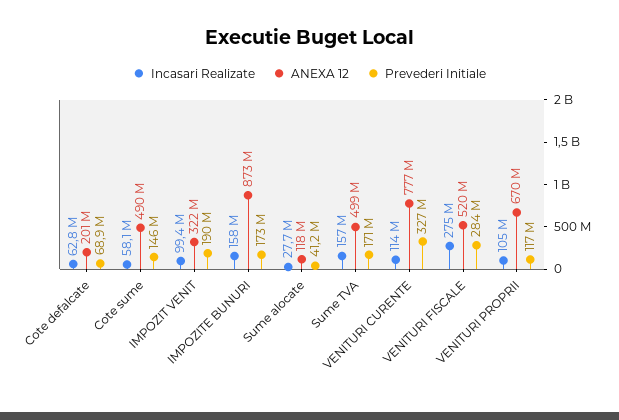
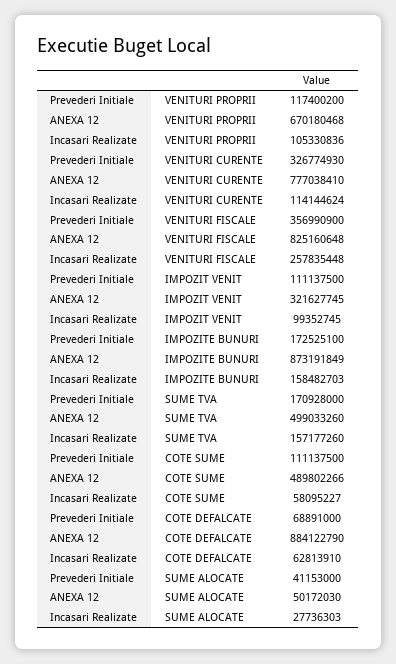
  {
    "Incasari Realizate": {
      "Cote defalcate": 62813910,
      "Cote sume": 58095227,
      "IMPOZIT VENIT": 99352745,
      "IMPOZITE BUNURI": 158482703,
      "Sume alocate": 27736303,
      "Sume TVA": 157177260,
      "VENITURI CURENTE": 114144624,
-     "VENITURI FISCALE": 275000000,
+     "VENITURI FISCALE": 257835448,
      "VENITURI PROPRII": 105330836
    },
    "ANEXA 12": {
-     "Cote defalcate": 201000000,
+     "Cote defalcate": 884122790,
      "Cote sume": 489802266,
      "IMPOZIT VENIT": 321627745,
      "IMPOZITE BUNURI": 873191849,
-     "Sume alocate": 118000000,
+     "Sume alocate": 50172030,
      "Sume TVA": 499033260,
      "VENITURI CURENTE": 777038410,
-     "VENITURI FISCALE": 520000000,
+     "VENITURI FISCALE": 825160648,
      "VENITURI PROPRII": 670180468
    },
    "Prevederi Initiale": {
      "Cote defalcate": 68891000,
-     "Cote sume": 146000000,
+     "Cote sume": 111137500,
-     "IMPOZIT VENIT": 190000000,
+     "IMPOZIT VENIT": 111137500,
      "IMPOZITE BUNURI": 172525100,
      "Sume alocate": 41153000,
      "Sume TVA": 170928000,
      "VENITURI CURENTE": 326774930,
-     "VENITURI FISCALE": 284000000,
+     "VENITURI FISCALE": 356990900,
      "VENITURI PROPRII": 117400200
    }
  }

